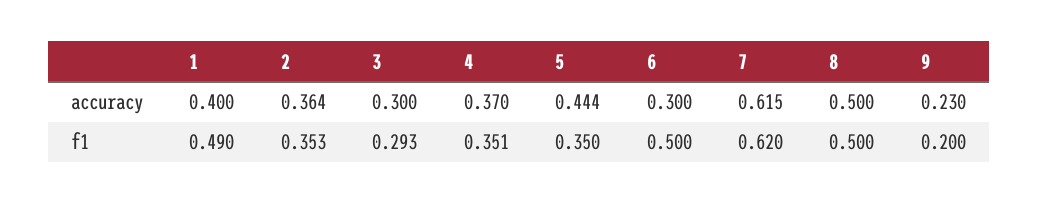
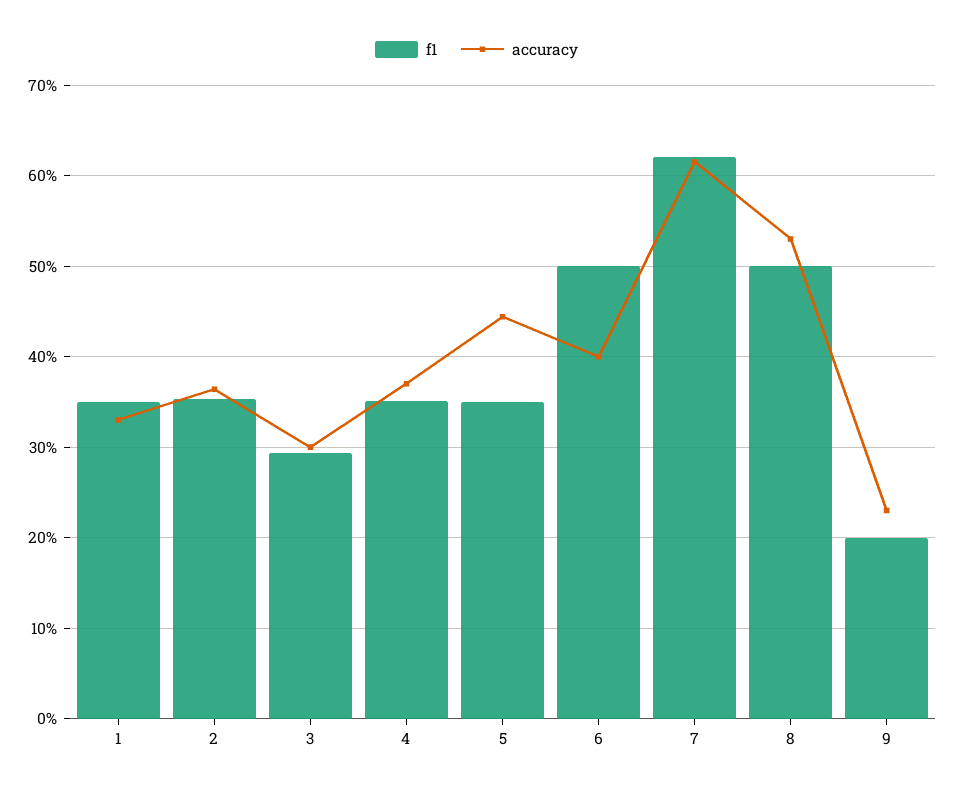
  {
    "accuracy": {
-     "1": 0.4,
+     "1": 0.33,
      "2": 0.364,
      "3": 0.3,
      "4": 0.37,
      "5": 0.444,
-     "6": 0.3,
+     "6": 0.4,
      "7": 0.615,
-     "8": 0.5,
+     "8": 0.53,
      "9": 0.23
    },
    "f1": {
-     "1": 0.49,
+     "1": 0.35,
      "2": 0.353,
      "3": 0.293,
      "4": 0.351,
      "5": 0.35,
      "6": 0.5,
      "7": 0.62,
      "8": 0.5,
      "9": 0.2
    }
  }

